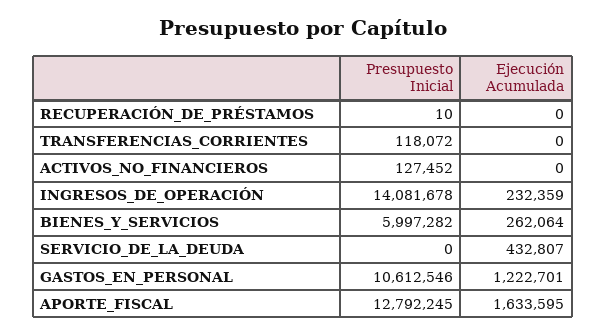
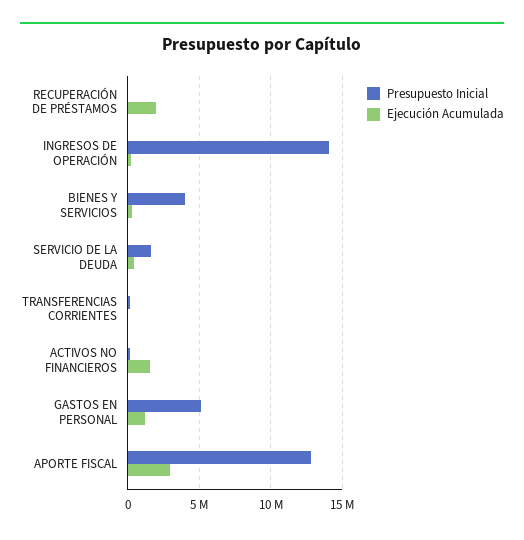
  {
    "Presupuesto Inicial": {
      "RECUPERACIÓN_DE_PRÉSTAMOS": 10,
      "TRANSFERENCIAS_CORRIENTES": 118072,
      "ACTIVOS_NO_FINANCIEROS": 127452,
      "INGRESOS_DE_OPERACIÓN": 14081678,
-     "BIENES_Y_SERVICIOS": 5997282,
+     "BIENES_Y_SERVICIOS": 4000000,
-     "SERVICIO_DE_LA_DEUDA": 0,
+     "SERVICIO_DE_LA_DEUDA": 1500000,
-     "GASTOS_EN_PERSONAL": 10612546,
+     "GASTOS_EN_PERSONAL": 5000000,
      "APORTE_FISCAL": 12792245
    },
    "Ejecución Acumulada": {
-     "RECUPERACIÓN_DE_PRÉSTAMOS": 0,
+     "RECUPERACIÓN_DE_PRÉSTAMOS": 2000000,
      "TRANSFERENCIAS_CORRIENTES": 0,
-     "ACTIVOS_NO_FINANCIEROS": 0,
+     "ACTIVOS_NO_FINANCIEROS": 1500000,
      "INGRESOS_DE_OPERACIÓN": 232359,
      "BIENES_Y_SERVICIOS": 262064,
      "SERVICIO_DE_LA_DEUDA": 432807,
      "GASTOS_EN_PERSONAL": 1222701,
-     "APORTE_FISCAL": 1633595
+     "APORTE_FISCAL": 3000000
    }
  }

